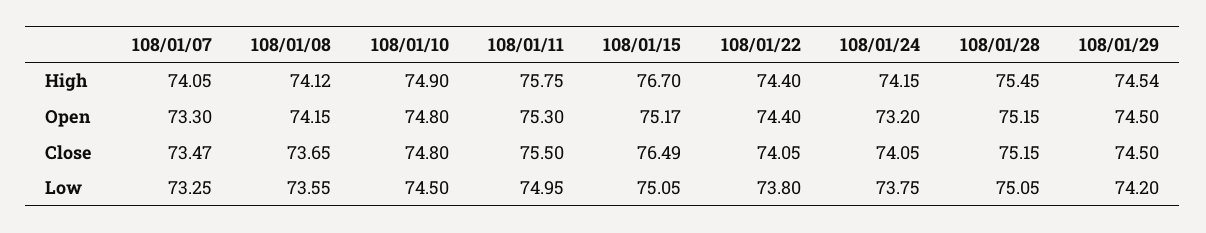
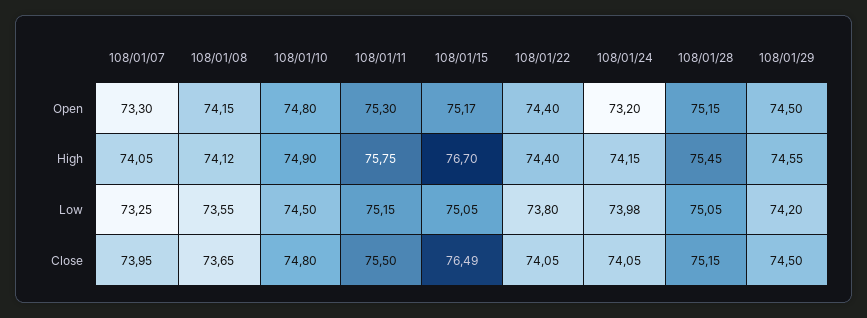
  {
    "108/01/07": {
      "High": 74.05,
      "Open": 73.3,
-     "Close": 73.47,
+     "Close": 73.95,
      "Low": 73.25
    },
    "108/01/08": {
      "High": 74.12,
      "Open": 74.15,
      "Close": 73.65,
      "Low": 73.55
    },
    "108/01/10": {
      "High": 74.9,
      "Open": 74.8,
      "Close": 74.8,
      "Low": 74.5
    },
    "108/01/11": {
      "High": 75.75,
      "Open": 75.3,
      "Close": 75.5,
-     "Low": 74.95
+     "Low": 75.15
    },
    "108/01/15": {
      "High": 76.7,
      "Open": 75.17,
      "Close": 76.49,
      "Low": 75.05
    },
    "108/01/22": {
      "High": 74.4,
      "Open": 74.4,
      "Close": 74.05,
      "Low": 73.8
    },
    "108/01/24": {
      "High": 74.15,
      "Open": 73.2,
      "Close": 74.05,
-     "Low": 73.75
+     "Low": 73.98
    },
    "108/01/28": {
      "High": 75.45,
      "Open": 75.15,
      "Close": 75.15,
      "Low": 75.05
    },
    "108/01/29": {
-     "High": 74.54,
+     "High": 74.55,
      "Open": 74.5,
      "Close": 74.5,
      "Low": 74.2
    }
  }

